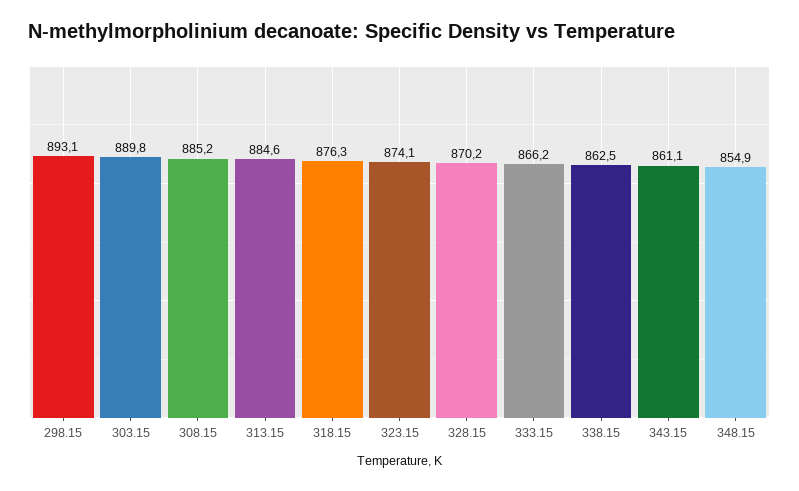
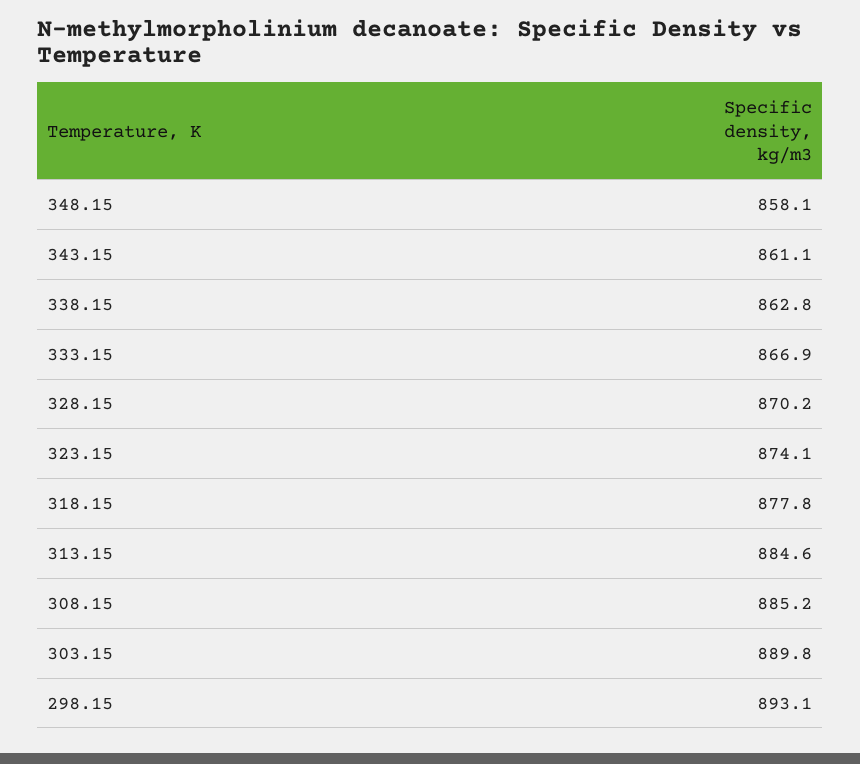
  {
    "298.15": 893.1,
    "303.15": 889.8,
    "308.15": 885.2,
    "313.15": 884.6,
-   "318.15": 876.3,
+   "318.15": 877.8,
    "323.15": 874.1,
    "328.15": 870.2,
-   "333.15": 866.2,
+   "333.15": 866.9,
-   "338.15": 862.5,
+   "338.15": 862.8,
    "343.15": 861.1,
-   "348.15": 854.9
+   "348.15": 858.1
  }

